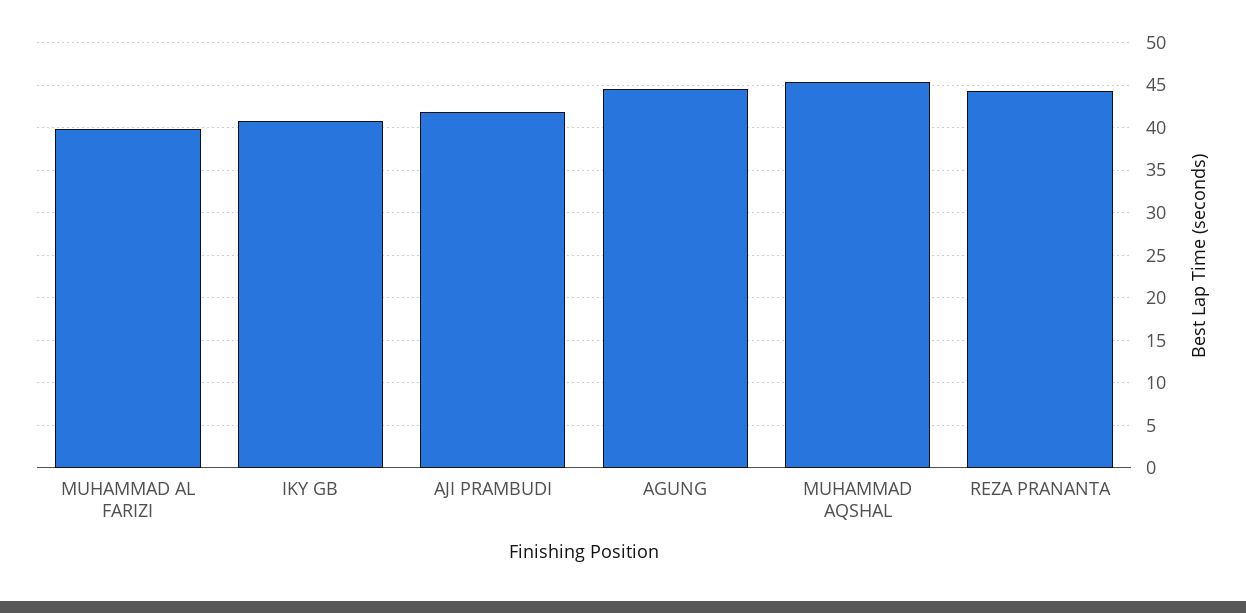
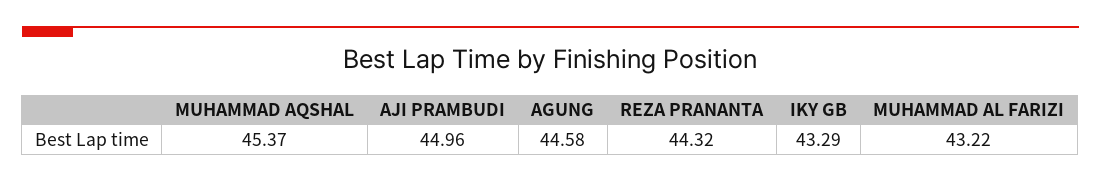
  {
-   "MUHAMMAD AL FARIZI": 40,
+   "MUHAMMAD AL FARIZI": 43.22,
-   "IKY GB": 41,
+   "IKY GB": 43.29,
-   "AJI PRAMBUDI": 42,
+   "AJI PRAMBUDI": 44.96,
    "AGUNG": 44.58,
    "MUHAMMAD AQSHAL": 45.37,
    "REZA PRANANTA": 44.32
  }

